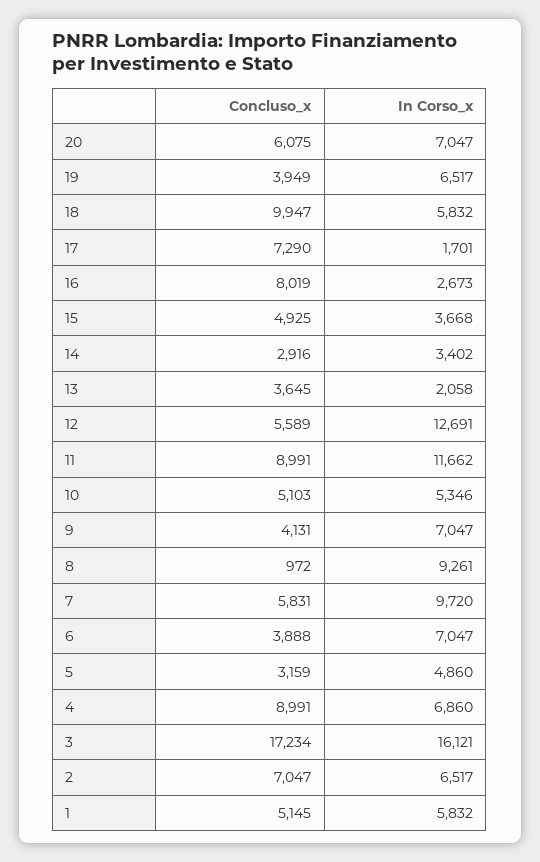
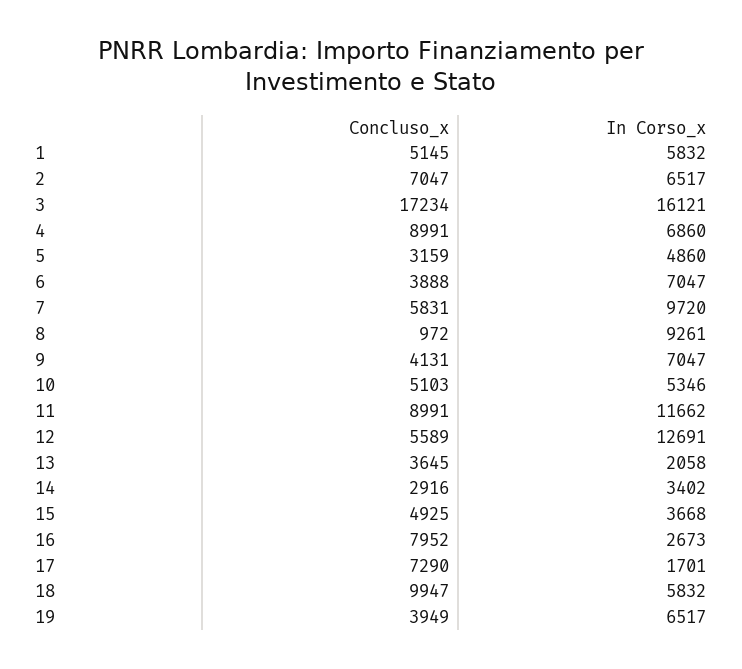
  {
    "Concluso_x": {
-     "20": 6075,
      "19": 3949,
      "18": 9947,
      "17": 7290,
-     "16": 8019,
+     "16": 7952,
      "15": 4925,
      "14": 2916,
      "13": 3645,
      "12": 5589,
      "11": 8991,
      "10": 5103,
      "9": 4131,
      "8": 972,
      "7": 5831,
      "6": 3888,
      "5": 3159,
      "4": 8991,
      "3": 17234,
      "2": 7047,
      "1": 5145
    },
    "In Corso_x": {
-     "20": 7047,
      "19": 6517,
      "18": 5832,
      "17": 1701,
      "16": 2673,
      "15": 3668,
      "14": 3402,
      "13": 2058,
      "12": 12691,
      "11": 11662,
      "10": 5346,
      "9": 7047,
      "8": 9261,
      "7": 9720,
      "6": 7047,
      "5": 4860,
      "4": 6860,
      "3": 16121,
      "2": 6517,
      "1": 5832
    }
  }

